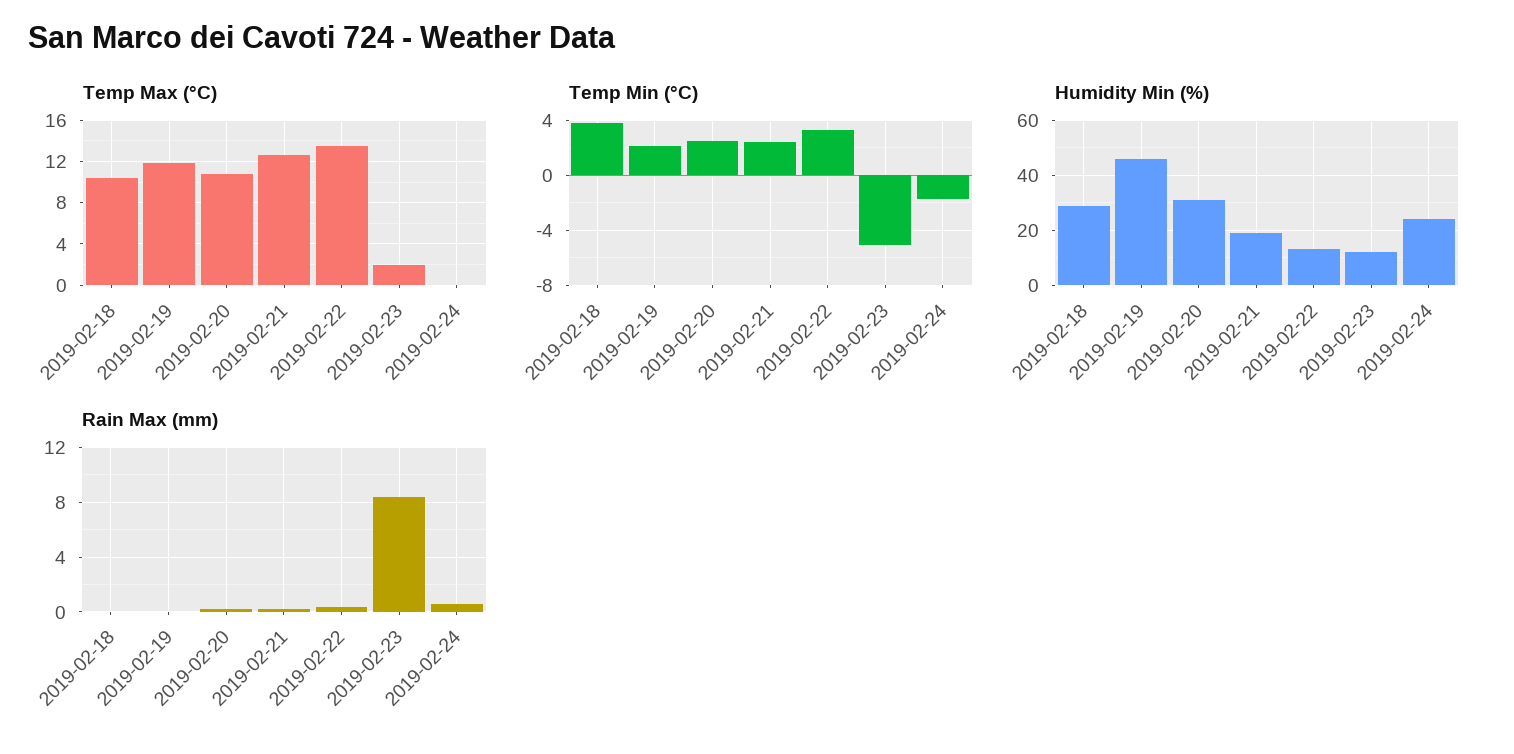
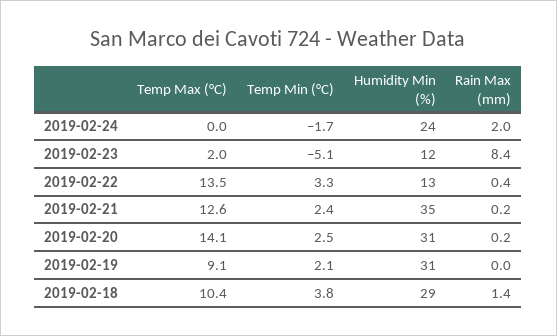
  {
    "Temp Max (°C)": {
      "2019-02-18": 10.4,
-     "2019-02-19": 12,
+     "2019-02-19": 9.1,
-     "2019-02-20": 11,
+     "2019-02-20": 14.1,
      "2019-02-21": 12.6,
      "2019-02-22": 13.5,
      "2019-02-23": 2,
      "2019-02-24": 0
    },
    "Temp Min (°C)": {
      "2019-02-18": 3.8,
      "2019-02-19": 2.1,
      "2019-02-20": 2.5,
      "2019-02-21": 2.4,
      "2019-02-22": 3.3,
      "2019-02-23": -5.1,
      "2019-02-24": -1.7
    },
    "Humidity Min (%)": {
      "2019-02-18": 29,
-     "2019-02-19": 45,
+     "2019-02-19": 31,
      "2019-02-20": 31,
-     "2019-02-21": 20,
+     "2019-02-21": 35,
      "2019-02-22": 13,
      "2019-02-23": 12,
      "2019-02-24": 24
    },
    "Rain Max (mm)": {
-     "2019-02-18": 0,
+     "2019-02-18": 1.4,
      "2019-02-19": 0,
      "2019-02-20": 0.2,
      "2019-02-21": 0.2,
      "2019-02-22": 0.4,
      "2019-02-23": 8.4,
-     "2019-02-24": 0.5
+     "2019-02-24": 2
    }
  }

